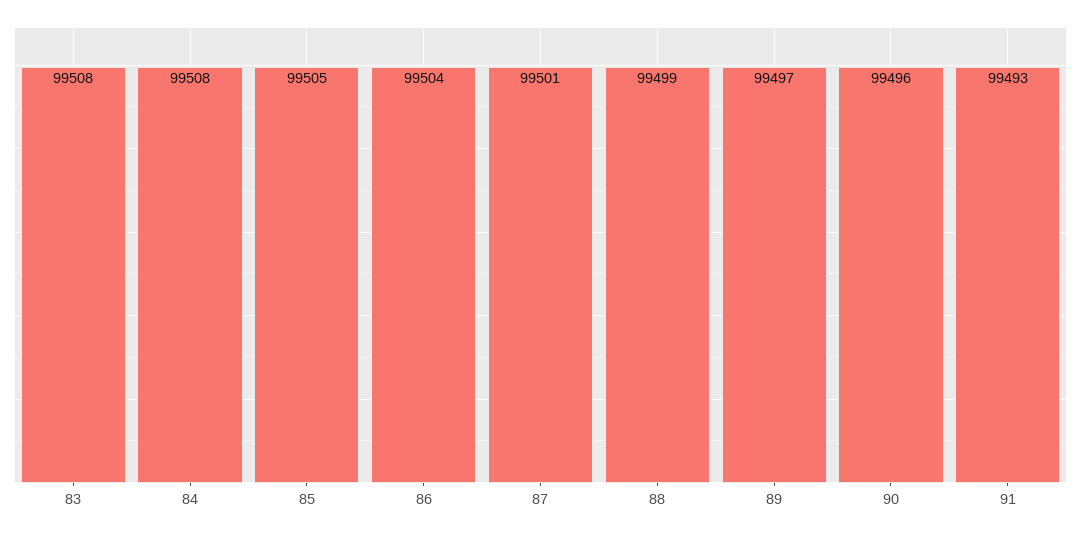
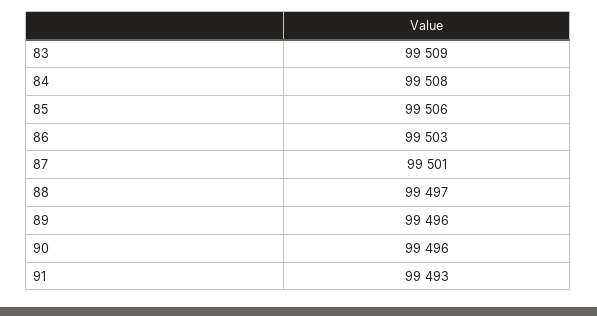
  {
-   "83": 99508,
+   "83": 99509,
    "84": 99508,
-   "85": 99505,
+   "85": 99506,
-   "86": 99504,
+   "86": 99503,
    "87": 99501,
-   "88": 99499,
+   "88": 99497,
-   "89": 99497,
+   "89": 99496,
    "90": 99496,
    "91": 99493
  }

